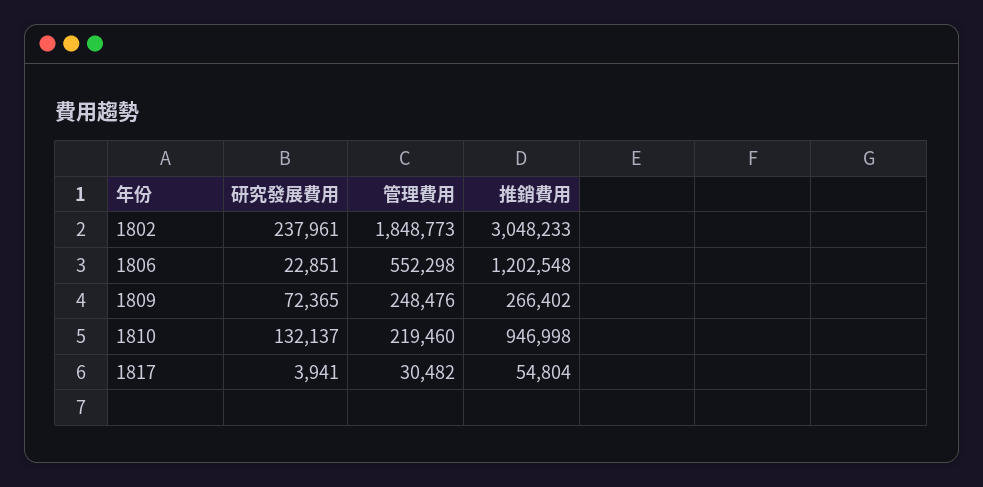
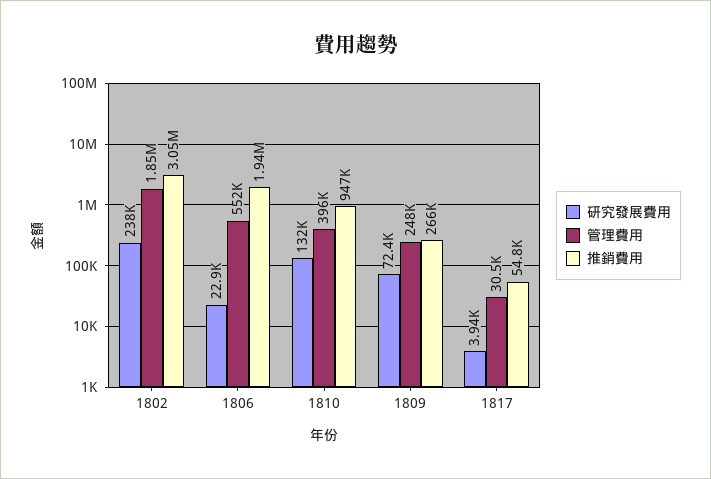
  {
    "研究發展費用": {
      "1802": 237961,
      "1806": 22851,
      "1809": 72365,
      "1810": 132137,
      "1817": 3941
    },
    "管理費用": {
      "1802": 1848773,
      "1806": 552298,
      "1809": 248476,
-     "1810": 219460,
+     "1810": 396000,
      "1817": 30482
    },
    "推銷費用": {
      "1802": 3048233,
-     "1806": 1202548,
+     "1806": 1940000,
      "1809": 266402,
      "1810": 946998,
      "1817": 54804
    }
  }

